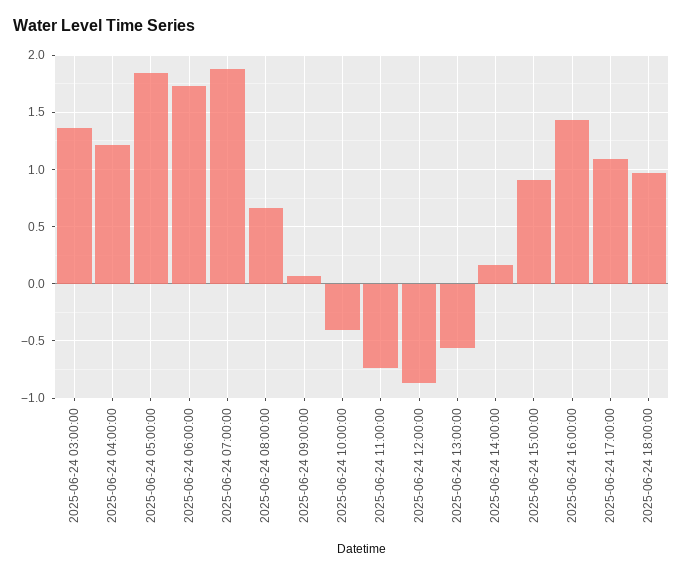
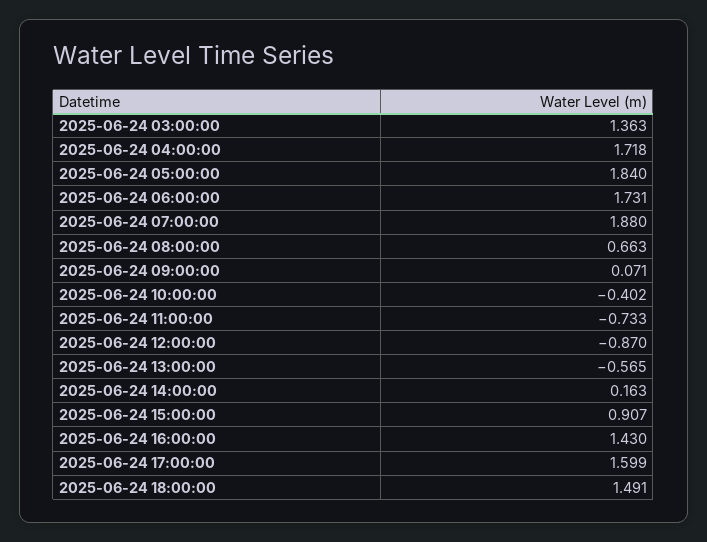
  {
    "2025-06-24 03:00:00": 1.363,
-   "2025-06-24 04:00:00": 1.2,
+   "2025-06-24 04:00:00": 1.718,
    "2025-06-24 05:00:00": 1.84,
    "2025-06-24 06:00:00": 1.731,
    "2025-06-24 07:00:00": 1.88,
    "2025-06-24 08:00:00": 0.663,
    "2025-06-24 09:00:00": 0.071,
    "2025-06-24 10:00:00": -0.402,
    "2025-06-24 11:00:00": -0.733,
    "2025-06-24 12:00:00": -0.87,
    "2025-06-24 13:00:00": -0.565,
    "2025-06-24 14:00:00": 0.163,
    "2025-06-24 15:00:00": 0.907,
    "2025-06-24 16:00:00": 1.43,
-   "2025-06-24 17:00:00": 1.1,
+   "2025-06-24 17:00:00": 1.599,
-   "2025-06-24 18:00:00": 1
+   "2025-06-24 18:00:00": 1.491
  }

